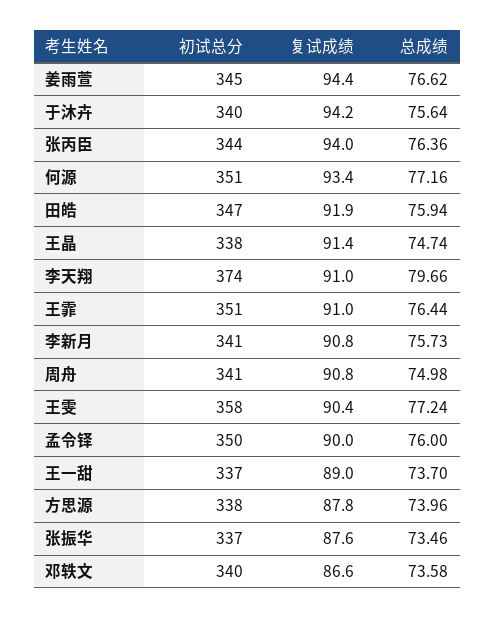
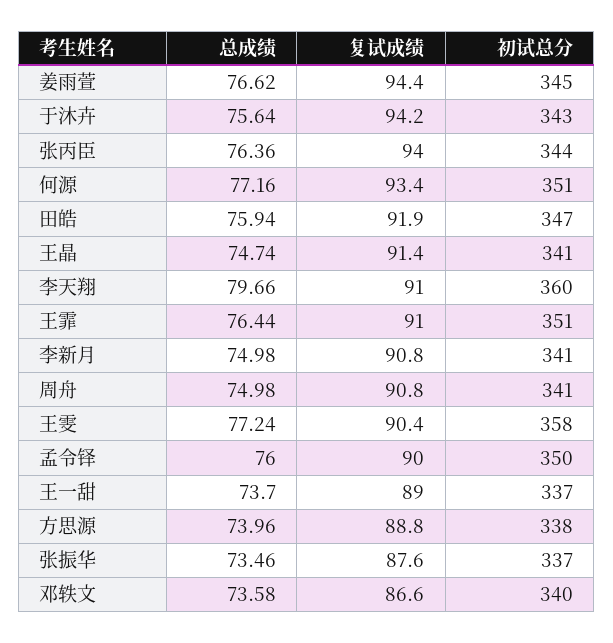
  {
    "初试总分": {
      "姜雨萱": 345,
-     "于沐卉": 340,
+     "于沐卉": 343,
      "张丙臣": 344,
      "何源": 351,
      "田皓": 347,
-     "王晶": 338,
+     "王晶": 341,
-     "李天翔": 374,
+     "李天翔": 360,
      "王霏": 351,
      "李新月": 341,
      "周舟": 341,
      "王雯": 358,
      "孟令铎": 350,
      "王一甜": 337,
      "方思源": 338,
      "张振华": 337,
      "邓轶文": 340
    },
    "复试成绩": {
      "姜雨萱": 94.4,
      "于沐卉": 94.2,
      "张丙臣": 94,
      "何源": 93.4,
      "田皓": 91.9,
      "王晶": 91.4,
      "李天翔": 91,
      "王霏": 91,
      "李新月": 90.8,
      "周舟": 90.8,
      "王雯": 90.4,
      "孟令铎": 90,
      "王一甜": 89,
-     "方思源": 87.8,
+     "方思源": 88.8,
      "张振华": 87.6,
      "邓轶文": 86.6
    },
    "总成绩": {
      "姜雨萱": 76.62,
      "于沐卉": 75.64,
      "张丙臣": 76.36,
      "何源": 77.16,
      "田皓": 75.94,
      "王晶": 74.74,
      "李天翔": 79.66,
      "王霏": 76.44,
-     "李新月": 75.73,
+     "李新月": 74.98,
      "周舟": 74.98,
      "王雯": 77.24,
      "孟令铎": 76,
      "王一甜": 73.7,
      "方思源": 73.96,
      "张振华": 73.46,
      "邓轶文": 73.58
    }
  }

